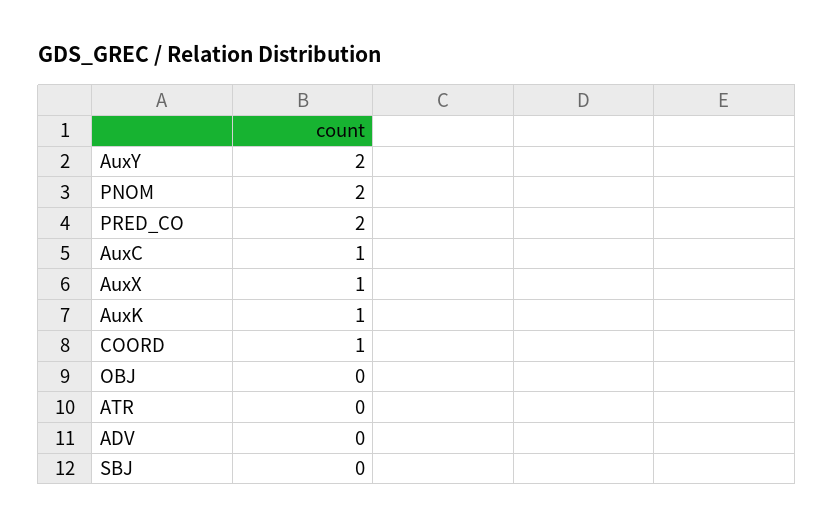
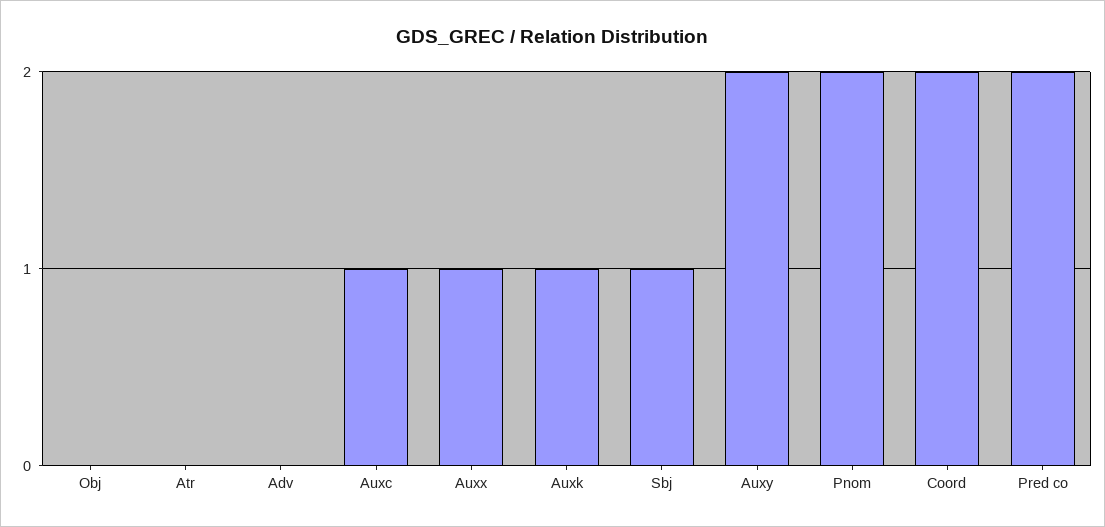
  {
    "AuxY": 2,
    "PNOM": 2,
    "PRED_CO": 2,
    "AuxC": 1,
    "AuxX": 1,
    "AuxK": 1,
-   "COORD": 1,
+   "COORD": 2,
    "OBJ": 0,
    "ATR": 0,
    "ADV": 0,
-   "SBJ": 0
+   "SBJ": 1
  }

